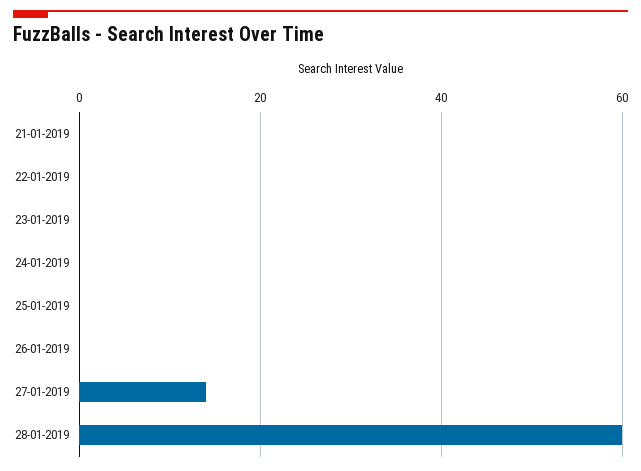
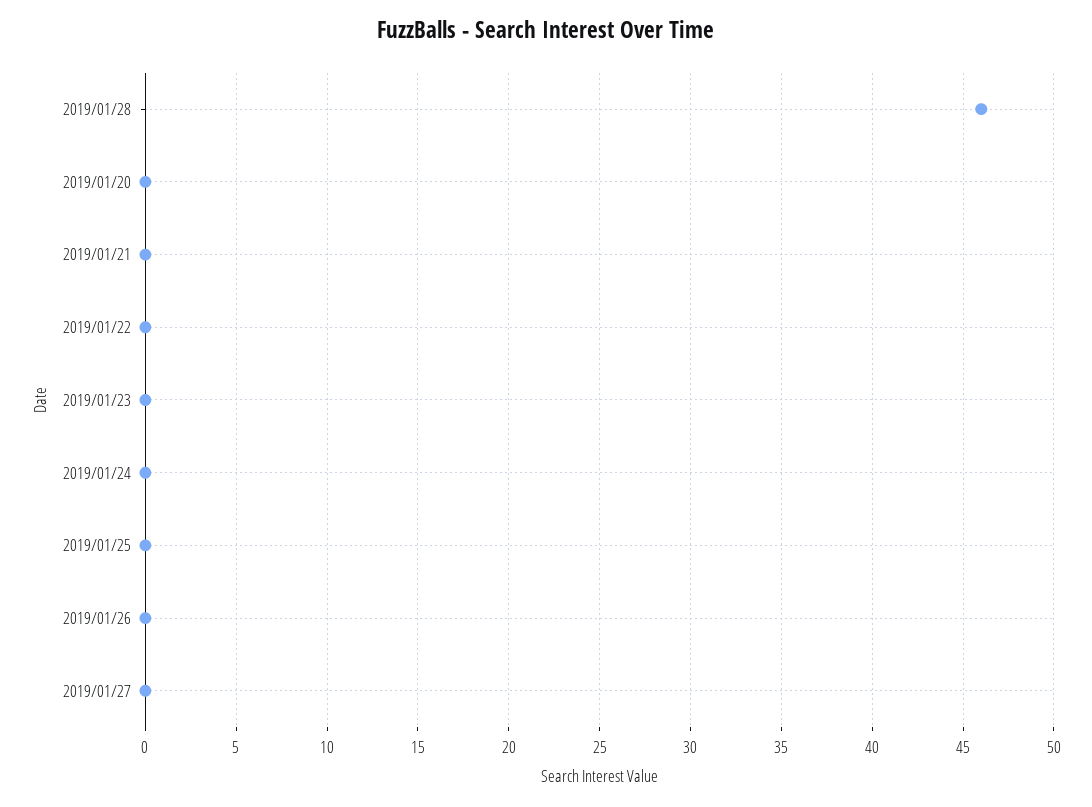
  {
    "21-01-2019": 0,
    "22-01-2019": 0,
    "23-01-2019": 0,
    "24-01-2019": 0,
    "25-01-2019": 0,
    "26-01-2019": 0,
-   "27-01-2019": 15,
+   "27-01-2019": 0,
-   "28-01-2019": 60
+   "28-01-2019": 46,
+   "2019/01/20": 0
  }

